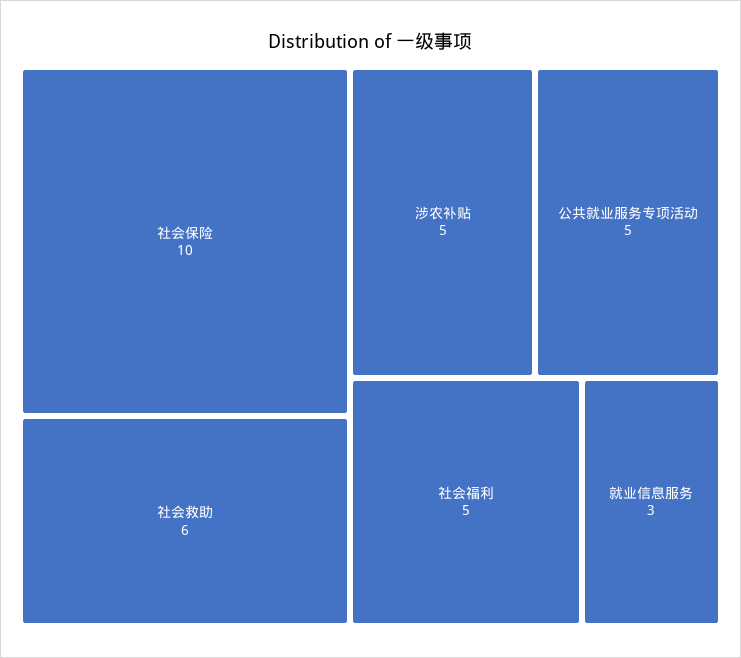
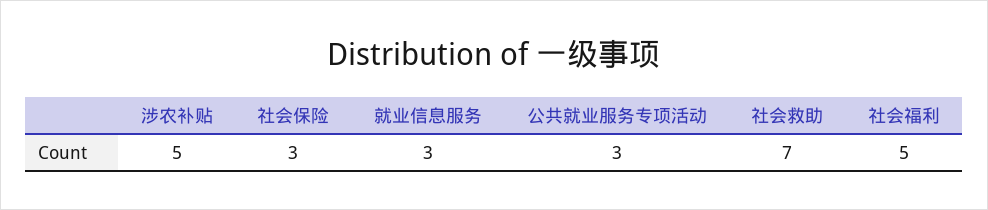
  {
-   "社会保险": 10,
+   "社会保险": 3,
-   "社会救助": 6,
+   "社会救助": 7,
    "涉农补贴": 5,
-   "公共就业服务专项活动": 5,
+   "公共就业服务专项活动": 3,
    "社会福利": 5,
    "就业信息服务": 3
  }

